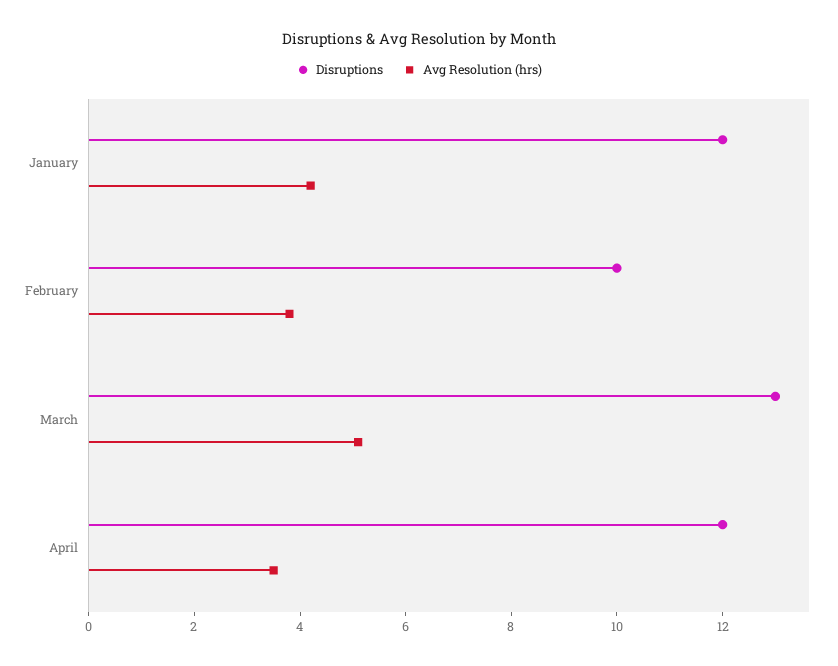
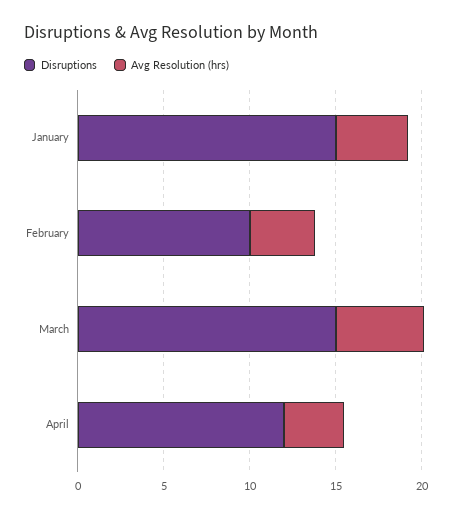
  {
    "Disruptions": {
-     "January": 12,
+     "January": 15,
      "February": 10,
-     "March": 13,
+     "March": 15,
      "April": 12
    },
    "Avg Resolution (hrs)": {
      "January": 4,
      "February": 4,
      "March": 5,
      "April": 3.5
    }
  }

